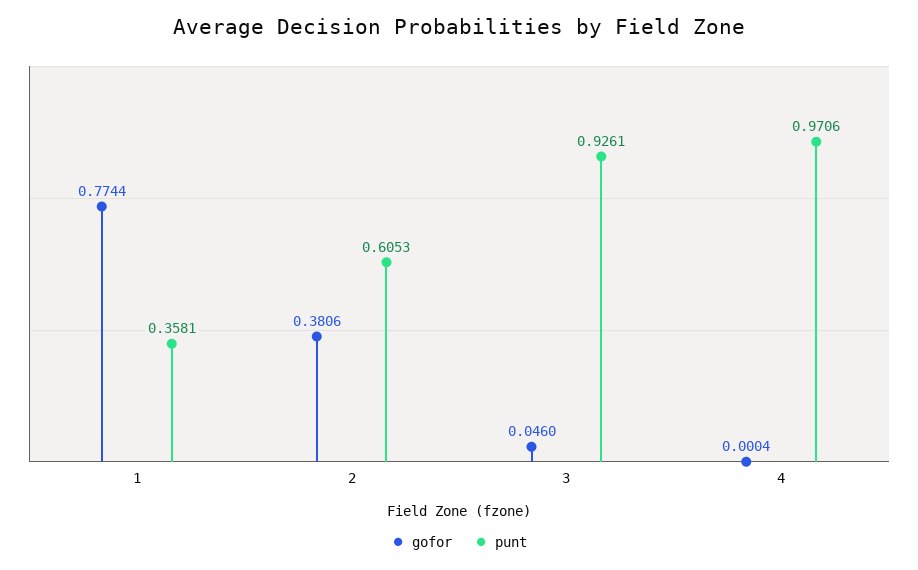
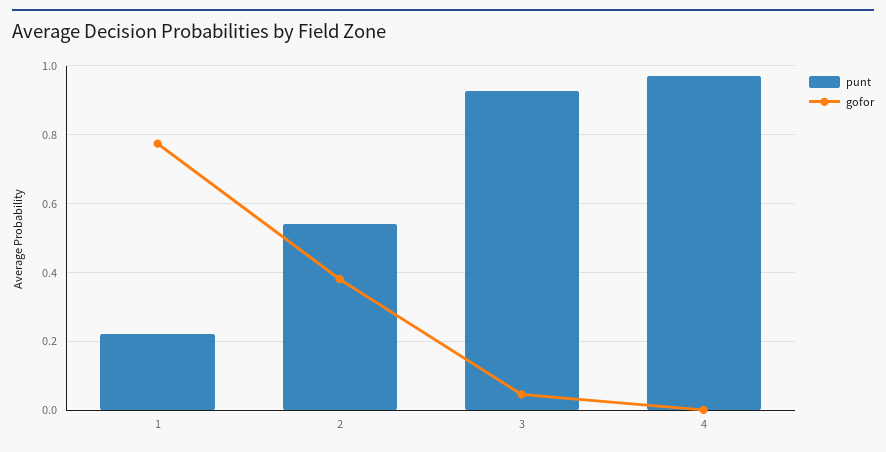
  {
    "gofor": {
      "1": 0.7744,
      "2": 0.3806,
      "3": 0.046,
      "4": 0.0004
    },
    "punt": {
-     "1": 0.3581,
+     "1": 0.22,
-     "2": 0.6053,
+     "2": 0.54,
      "3": 0.9261,
      "4": 0.9706
    }
  }

